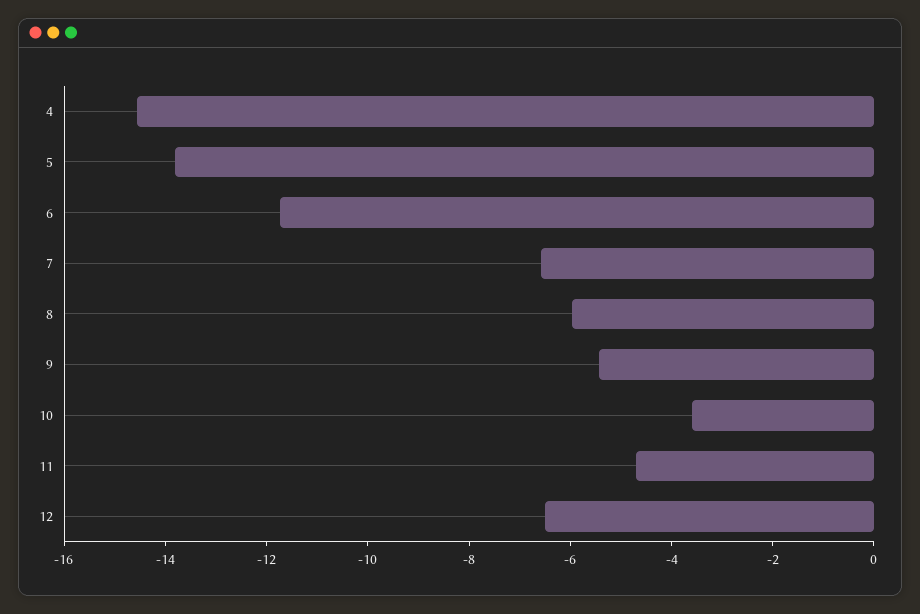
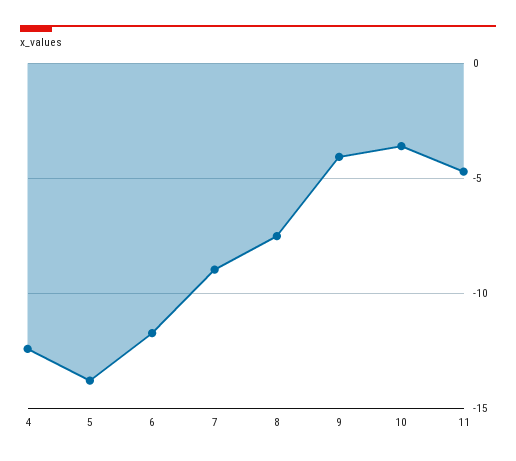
  {
-   "4": -14.5,
+   "4": -12.5,
    "5": -14,
    "6": -11.5,
-   "7": -6.5,
+   "7": -9,
-   "8": -6,
+   "8": -7.5,
-   "9": -5.5,
+   "9": -4,
    "10": -3.5,
-   "11": -4.5,
+   "11": -4.5
-   "12": -6.5
  }

